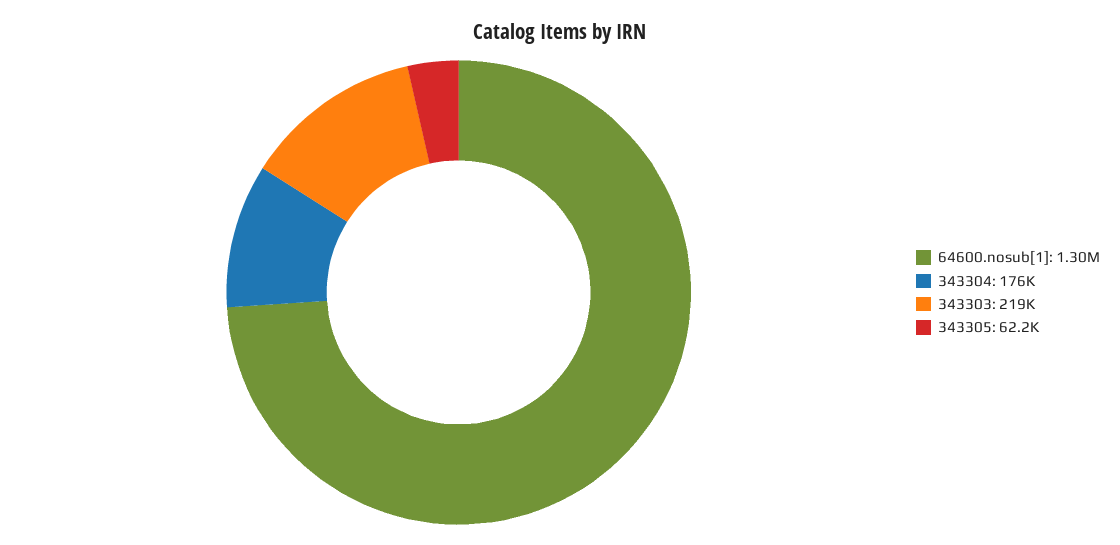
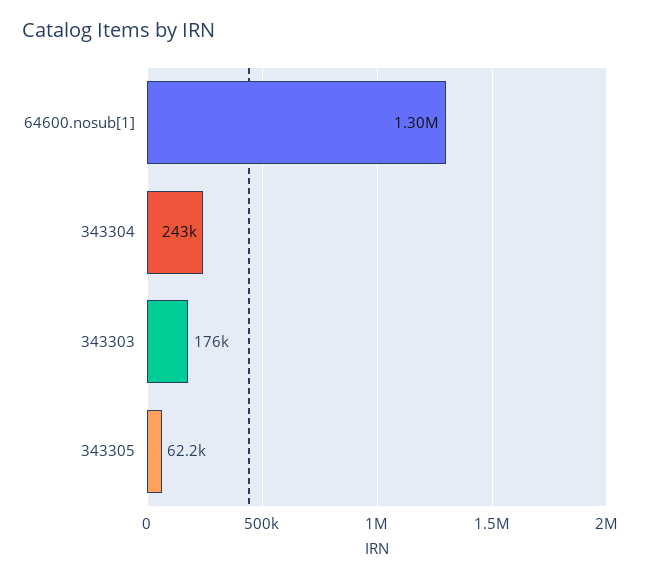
  {
    "64600.nosub[1]": 1300000,
-   "343304": 176000,
+   "343304": 243000,
-   "343303": 219000,
+   "343303": 176000,
    "343305": 62200
  }

